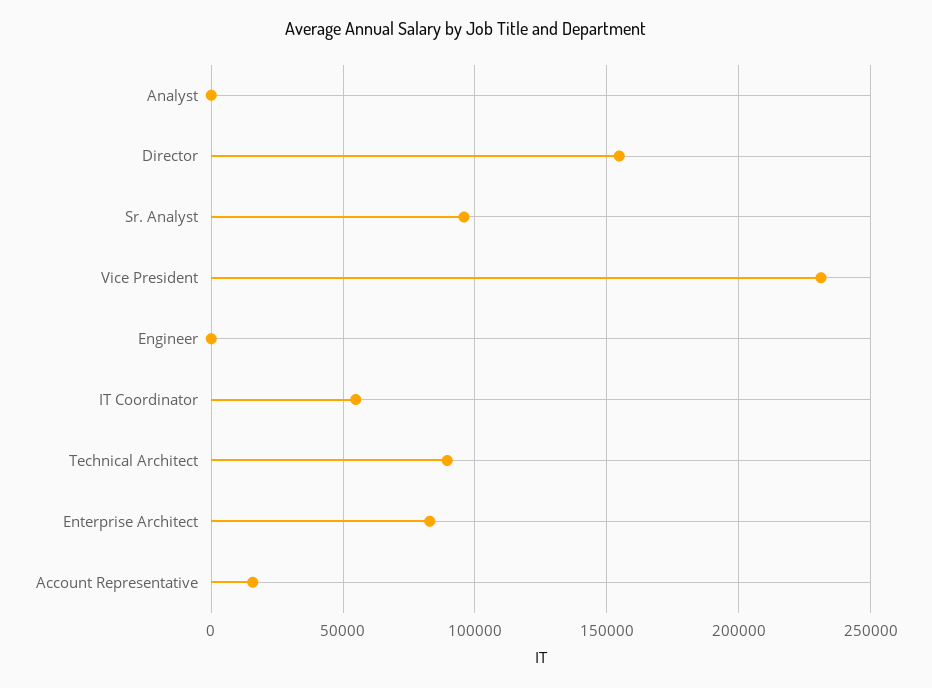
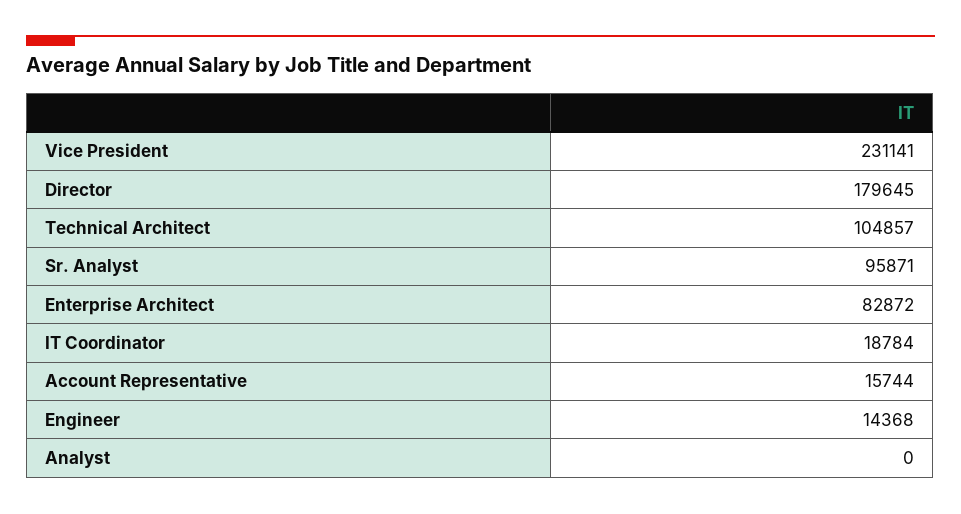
  {
    "Analyst": 0,
-   "Director": 155000,
+   "Director": 179645,
    "Sr. Analyst": 95871,
    "Vice President": 231141,
-   "Engineer": 0,
+   "Engineer": 14368,
-   "IT Coordinator": 55000,
+   "IT Coordinator": 18784,
-   "Technical Architect": 90000,
+   "Technical Architect": 104857,
    "Enterprise Architect": 82872,
    "Account Representative": 15744
  }

